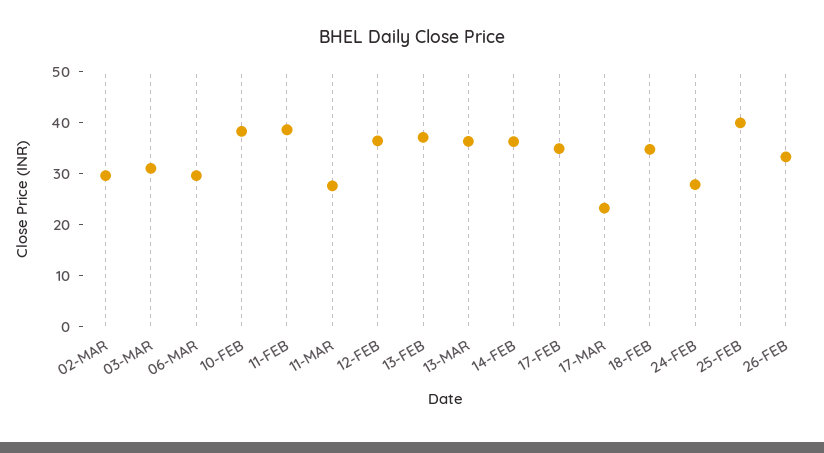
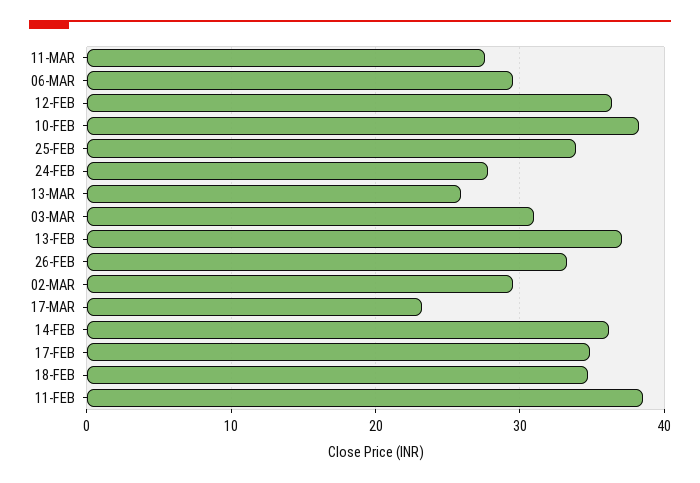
  {
    "02-MAR": 30,
    "03-MAR": 31,
    "06-MAR": 30,
    "10-FEB": 38,
    "11-FEB": 39,
    "11-MAR": 28,
    "12-FEB": 36,
    "13-FEB": 37,
-   "13-MAR": 36,
+   "13-MAR": 26,
    "14-FEB": 36,
    "17-FEB": 35,
    "17-MAR": 23,
    "18-FEB": 35,
    "24-FEB": 28,
-   "25-FEB": 40,
+   "25-FEB": 34,
    "26-FEB": 33
  }

